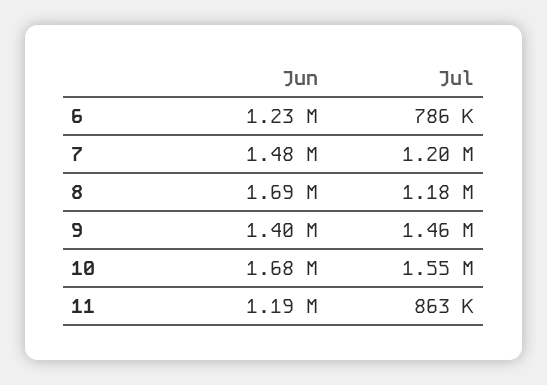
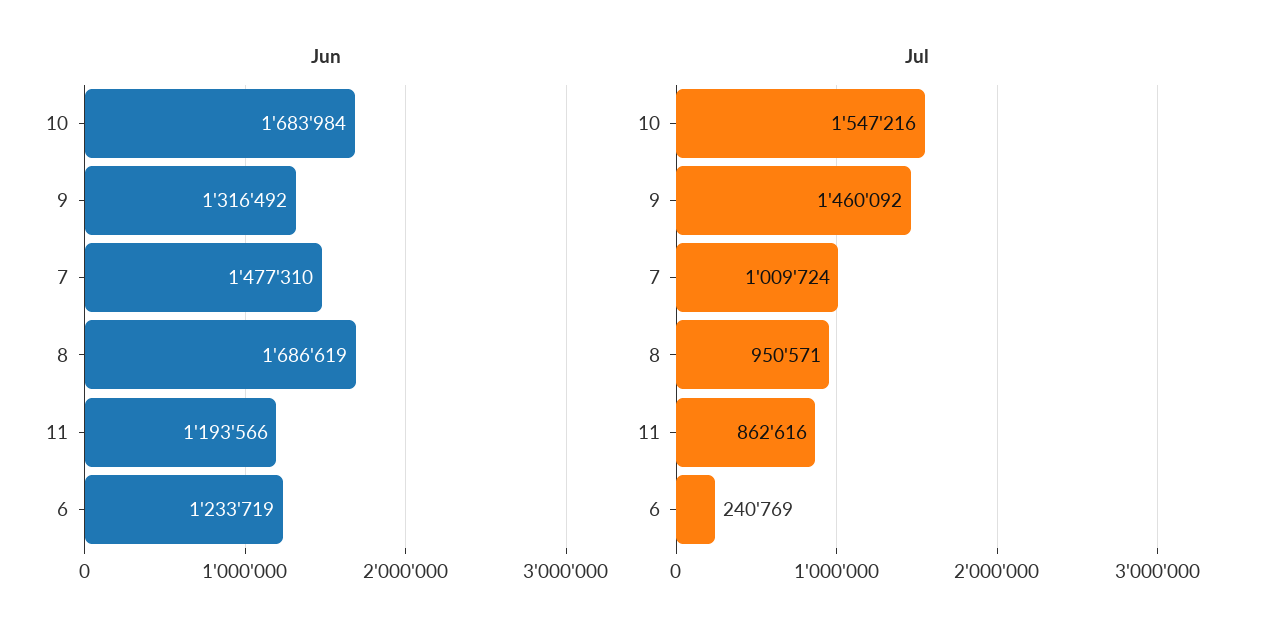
  {
    "Jun": {
      "6": 1233719,
      "7": 1477310,
      "8": 1686619,
-     "9": 1400000,
+     "9": 1316492,
      "10": 1683984,
      "11": 1193566
    },
    "Jul": {
-     "6": 786000,
+     "6": 240769,
-     "7": 1200000,
+     "7": 1009724,
-     "8": 1180000,
+     "8": 950571,
      "9": 1460092,
      "10": 1547216,
      "11": 862616
    }
  }

